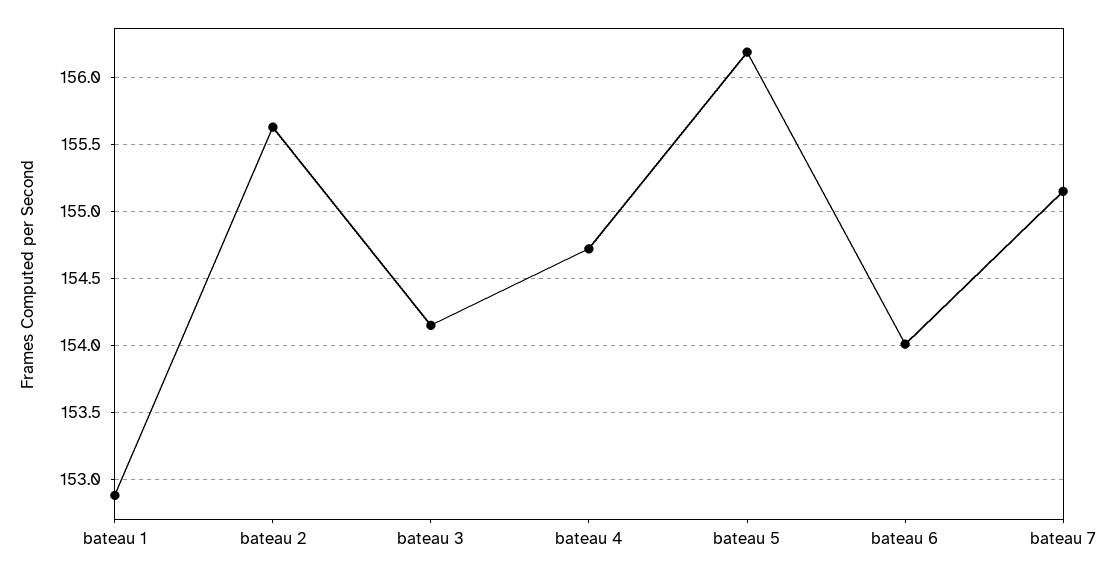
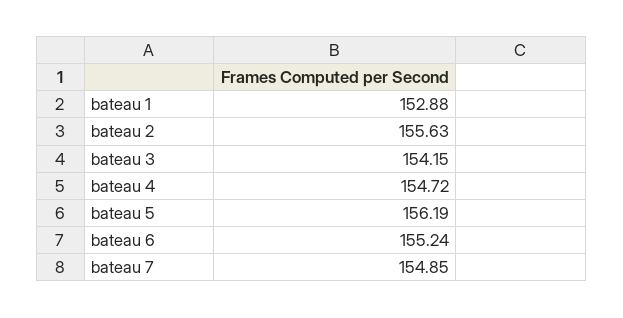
  {
    "bateau 1": 152.88,
    "bateau 2": 155.63,
    "bateau 3": 154.15,
    "bateau 4": 154.72,
    "bateau 5": 156.19,
-   "bateau 6": 154,
+   "bateau 6": 155.24,
-   "bateau 7": 155.15
+   "bateau 7": 154.85
  }

